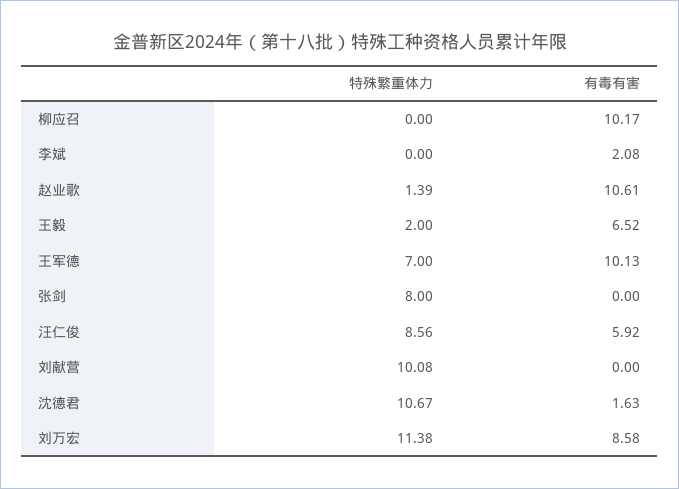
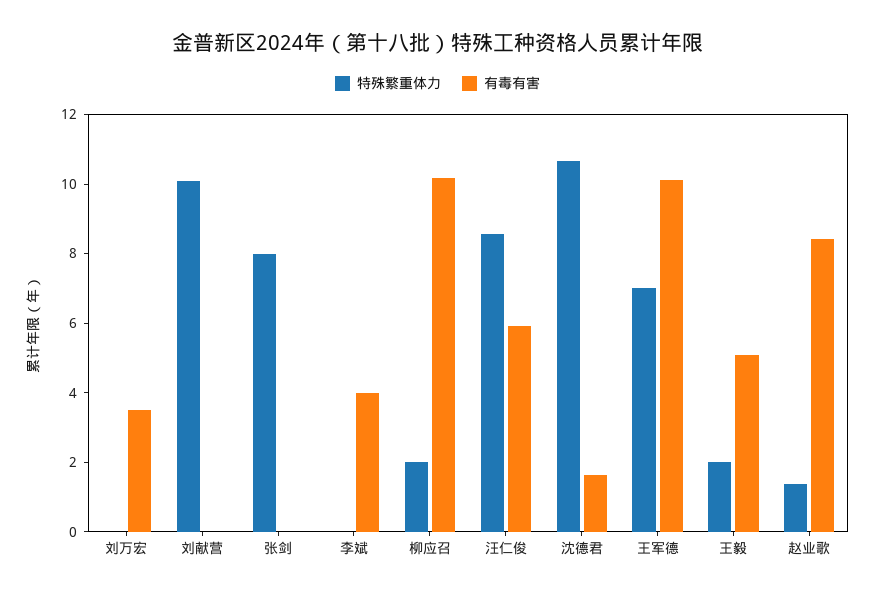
  {
    "特殊繁重体力": {
-     "柳应召": 0,
+     "柳应召": 2,
      "李斌": 0,
      "赵业歌": 1.39,
      "王毅": 2,
      "王军德": 7,
      "张剑": 8,
      "汪仁俊": 8.56,
      "刘献营": 10.08,
      "沈德君": 10.67,
-     "刘万宏": 11.38
+     "刘万宏": 0
    },
    "有毒有害": {
      "柳应召": 10.17,
-     "李斌": 2.08,
+     "李斌": 4,
-     "赵业歌": 10.61,
+     "赵业歌": 8.5,
-     "王毅": 6.52,
+     "王毅": 5,
      "王军德": 10.13,
      "张剑": 0,
      "汪仁俊": 5.92,
      "刘献营": 0,
      "沈德君": 1.63,
-     "刘万宏": 8.58
+     "刘万宏": 3.5
    }
  }

